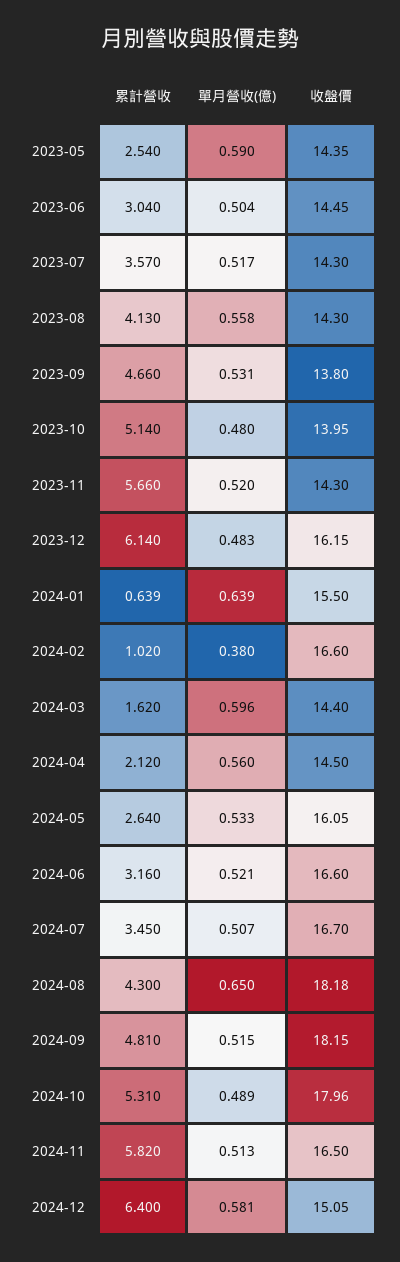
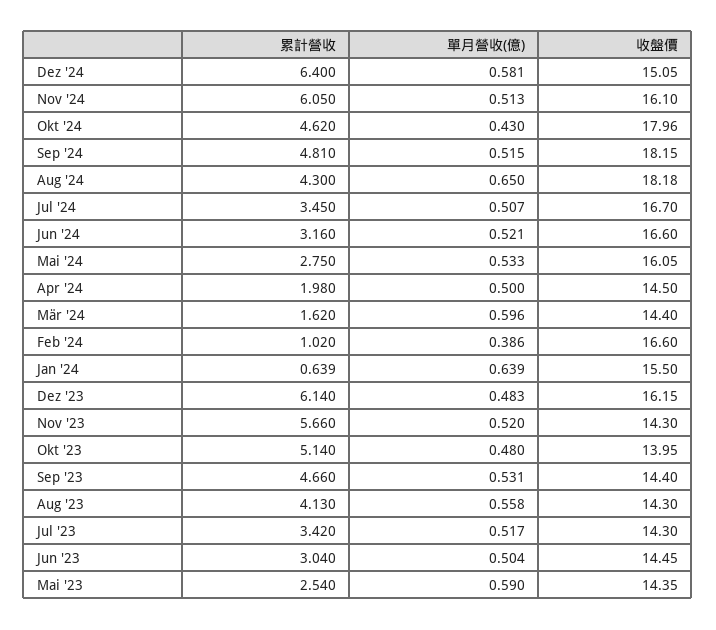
  {
    "累計營收": {
      "2023-05": 2.54,
      "2023-06": 3.04,
-     "2023-07": 3.57,
+     "2023-07": 3.42,
      "2023-08": 4.13,
      "2023-09": 4.66,
      "2023-10": 5.14,
      "2023-11": 5.66,
      "2023-12": 6.14,
      "2024-01": 0.639,
      "2024-02": 1.02,
      "2024-03": 1.62,
-     "2024-04": 2.12,
+     "2024-04": 1.98,
-     "2024-05": 2.64,
+     "2024-05": 2.75,
      "2024-06": 3.16,
      "2024-07": 3.45,
      "2024-08": 4.3,
      "2024-09": 4.81,
-     "2024-10": 5.31,
+     "2024-10": 4.62,
-     "2024-11": 5.82,
+     "2024-11": 6.05,
      "2024-12": 6.4
    },
    "單月營收(億)": {
      "2023-05": 0.59,
      "2023-06": 0.504,
      "2023-07": 0.517,
      "2023-08": 0.558,
      "2023-09": 0.531,
      "2023-10": 0.48,
      "2023-11": 0.52,
      "2023-12": 0.483,
      "2024-01": 0.639,
-     "2024-02": 0.38,
+     "2024-02": 0.386,
      "2024-03": 0.596,
-     "2024-04": 0.56,
+     "2024-04": 0.5,
      "2024-05": 0.533,
      "2024-06": 0.521,
      "2024-07": 0.507,
      "2024-08": 0.65,
      "2024-09": 0.515,
-     "2024-10": 0.489,
+     "2024-10": 0.43,
      "2024-11": 0.513,
      "2024-12": 0.581
    },
    "收盤價": {
      "2023-05": 14.35,
      "2023-06": 14.45,
      "2023-07": 14.3,
      "2023-08": 14.3,
-     "2023-09": 13.8,
+     "2023-09": 14.4,
      "2023-10": 13.95,
      "2023-11": 14.3,
      "2023-12": 16.15,
      "2024-01": 15.5,
      "2024-02": 16.6,
      "2024-03": 14.4,
      "2024-04": 14.5,
      "2024-05": 16.05,
      "2024-06": 16.6,
      "2024-07": 16.7,
      "2024-08": 18.18,
      "2024-09": 18.15,
      "2024-10": 17.96,
-     "2024-11": 16.5,
+     "2024-11": 16.1,
      "2024-12": 15.05
    }
  }

